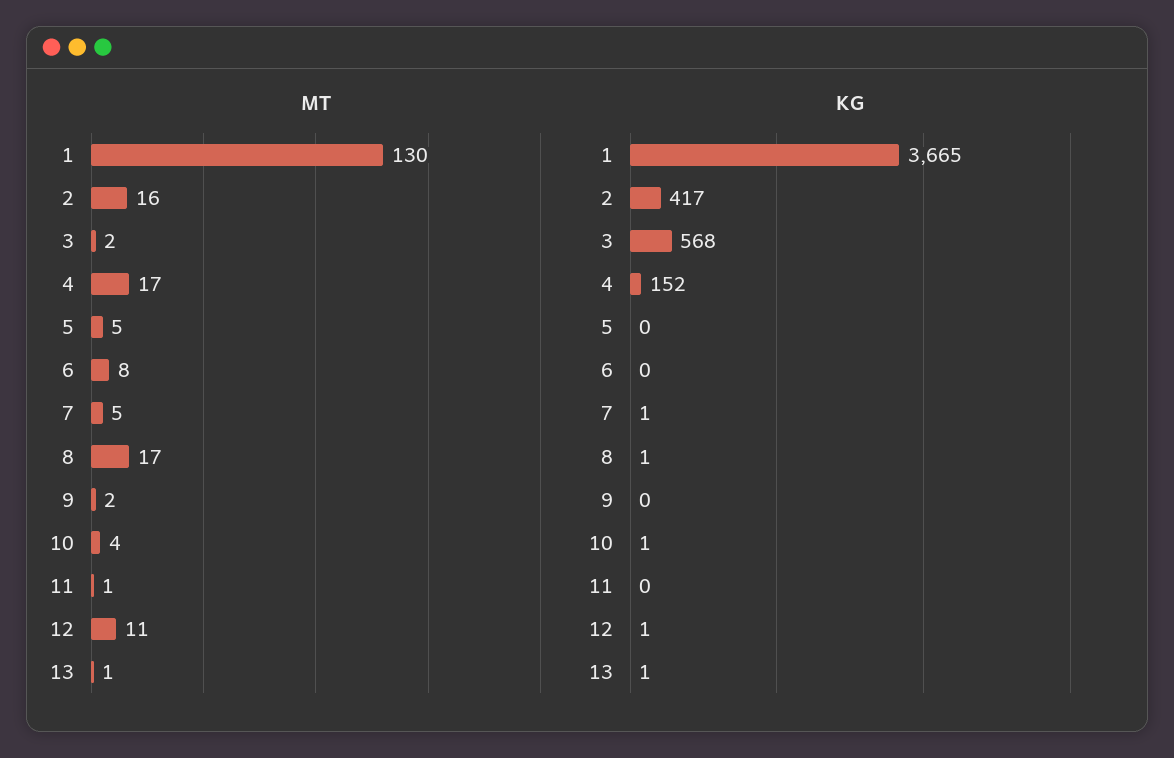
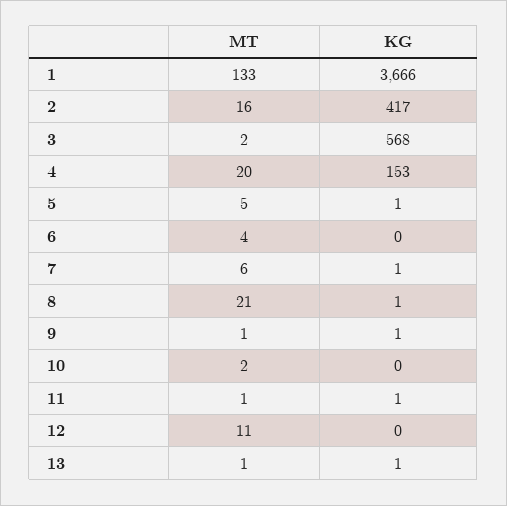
  {
    "MT": {
-     "1": 130,
+     "1": 133,
      "2": 16,
      "3": 2,
-     "4": 17,
+     "4": 20,
      "5": 5,
-     "6": 8,
+     "6": 4,
-     "7": 5,
+     "7": 6,
-     "8": 17,
+     "8": 21,
-     "9": 2,
+     "9": 1,
-     "10": 4,
+     "10": 2,
      "11": 1,
      "12": 11,
      "13": 1
    },
    "KG": {
-     "1": 3665,
+     "1": 3666,
      "2": 417,
      "3": 568,
-     "4": 152,
+     "4": 153,
-     "5": 0,
+     "5": 1,
      "6": 0,
      "7": 1,
      "8": 1,
-     "9": 0,
+     "9": 1,
-     "10": 1,
+     "10": 0,
-     "11": 0,
+     "11": 1,
-     "12": 1,
+     "12": 0,
      "13": 1
    }
  }

